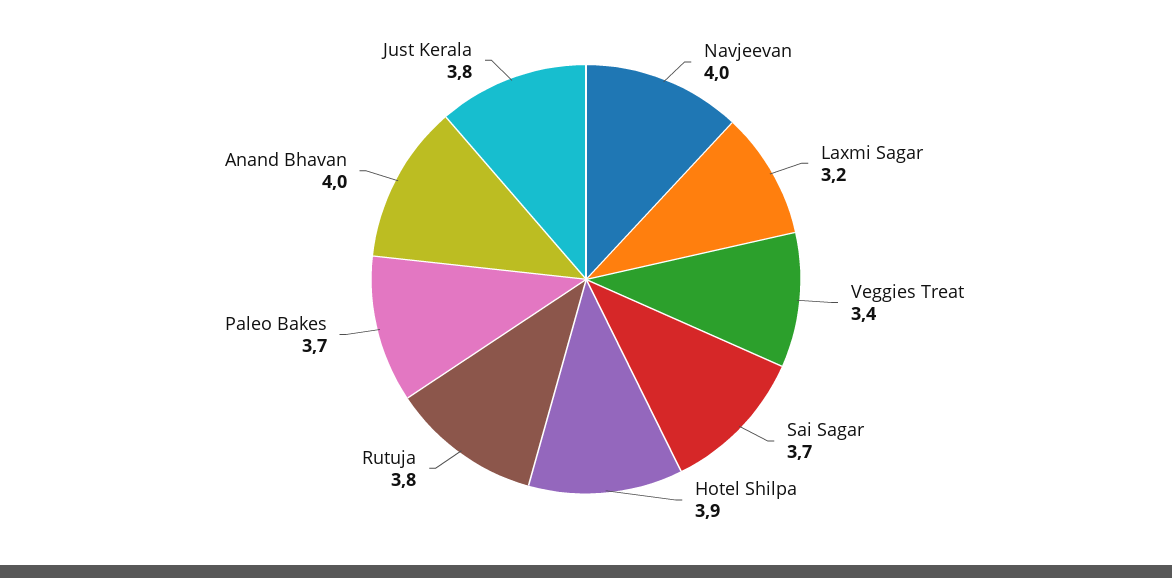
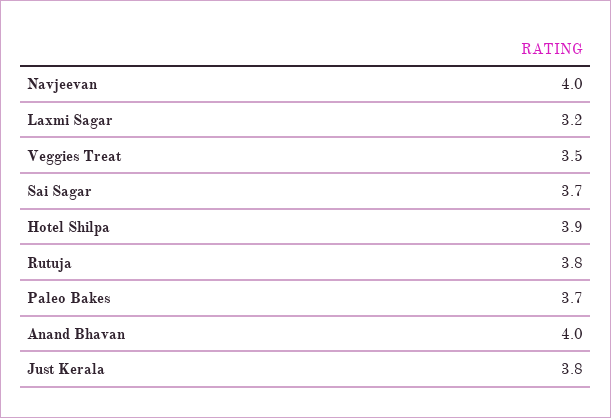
  {
    "Navjeevan": 4,
    "Laxmi Sagar": 3.2,
-   "Veggies Treat": 3.4,
+   "Veggies Treat": 3.5,
    "Sai Sagar": 3.7,
    "Hotel Shilpa": 3.9,
    "Rutuja": 3.8,
    "Paleo Bakes": 3.7,
    "Anand Bhavan": 4,
    "Just Kerala": 3.8
  }

